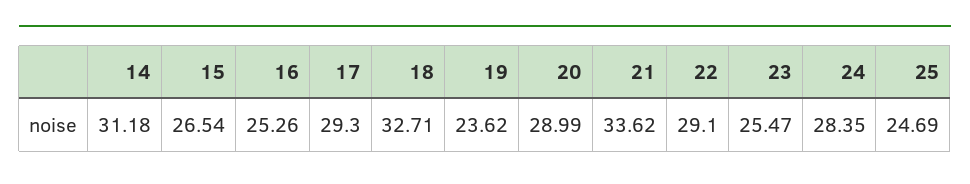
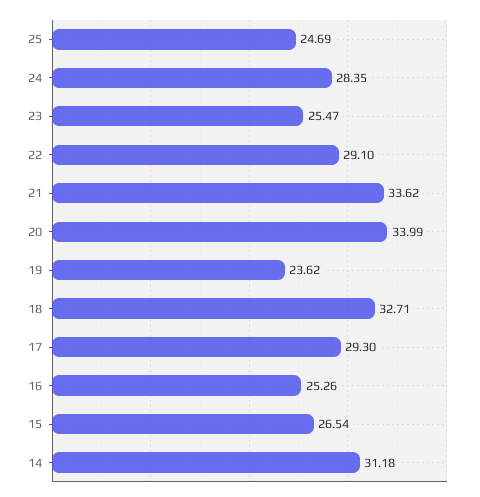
  {
    "14": 31.18,
    "15": 26.54,
    "16": 25.26,
    "17": 29.3,
    "18": 32.71,
    "19": 23.62,
-   "20": 28.99,
+   "20": 33.99,
    "21": 33.62,
    "22": 29.1,
    "23": 25.47,
    "24": 28.35,
    "25": 24.69
  }

